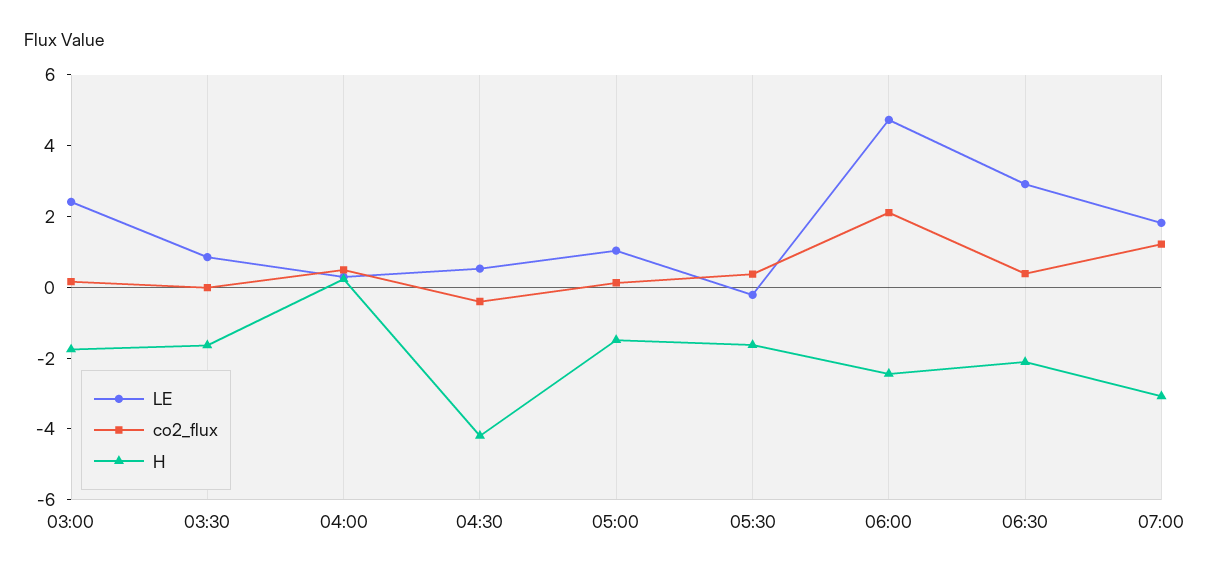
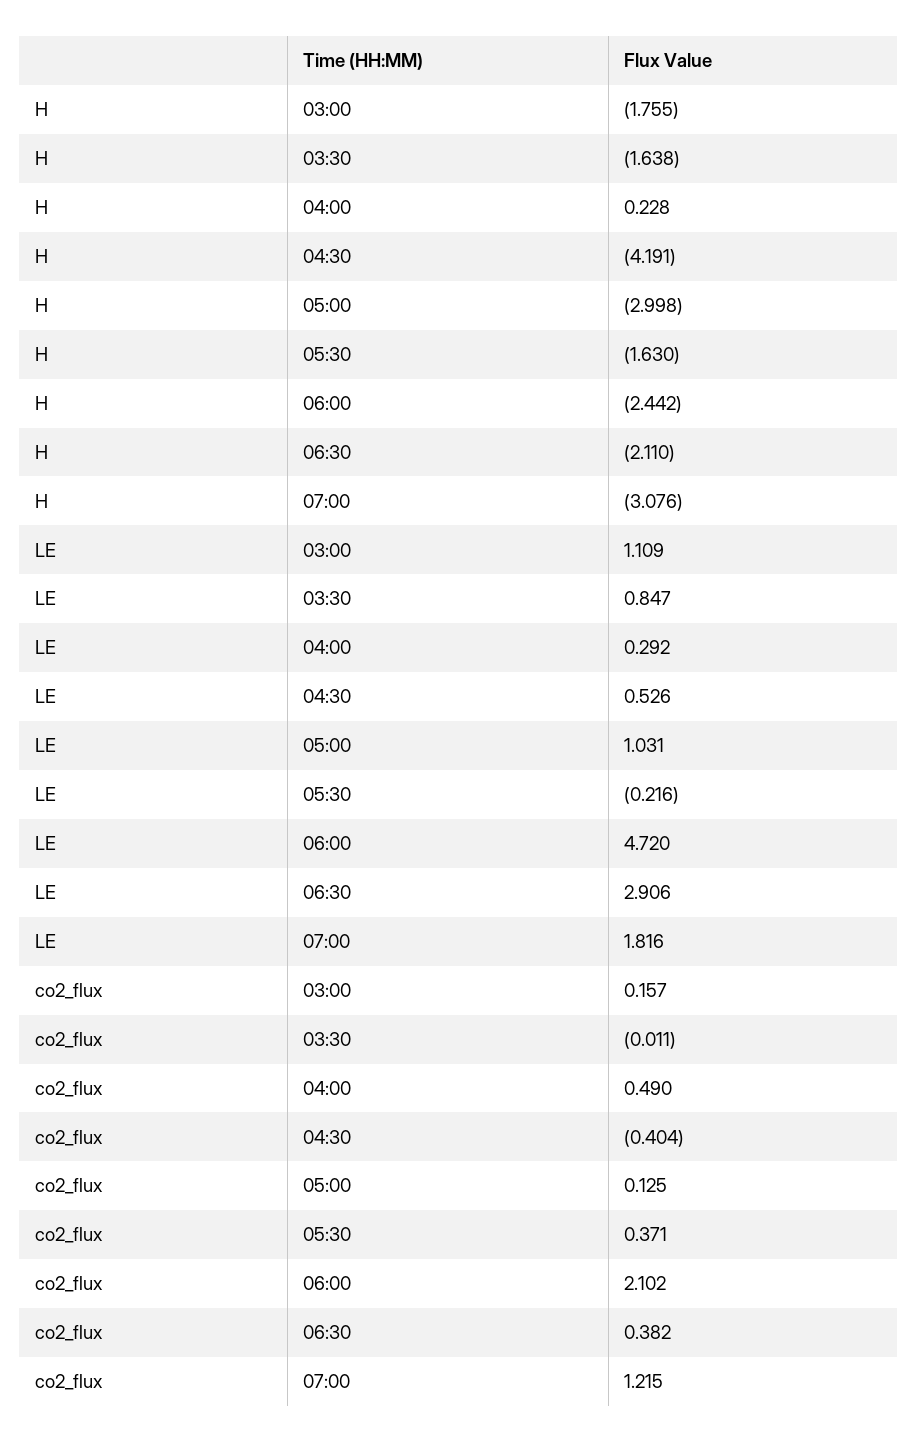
  {
    "LE": {
-     "03:00": 2.5,
+     "03:00": 1.109,
      "03:30": 0.847,
      "04:00": 0.292,
      "04:30": 0.526,
      "05:00": 1.031,
      "05:30": -0.216,
      "06:00": 4.72,
      "06:30": 2.906,
      "07:00": 1.816
    },
    "co2_flux": {
      "03:00": 0.157,
      "03:30": -0.011,
      "04:00": 0.49,
      "04:30": -0.404,
      "05:00": 0.125,
      "05:30": 0.371,
      "06:00": 2.102,
      "06:30": 0.382,
      "07:00": 1.215
    },
    "H": {
      "03:00": -1.755,
      "03:30": -1.638,
      "04:00": 0.228,
      "04:30": -4.191,
-     "05:00": -1.5,
+     "05:00": -2.998,
      "05:30": -1.63,
      "06:00": -2.442,
      "06:30": -2.11,
      "07:00": -3.076
    }
  }

